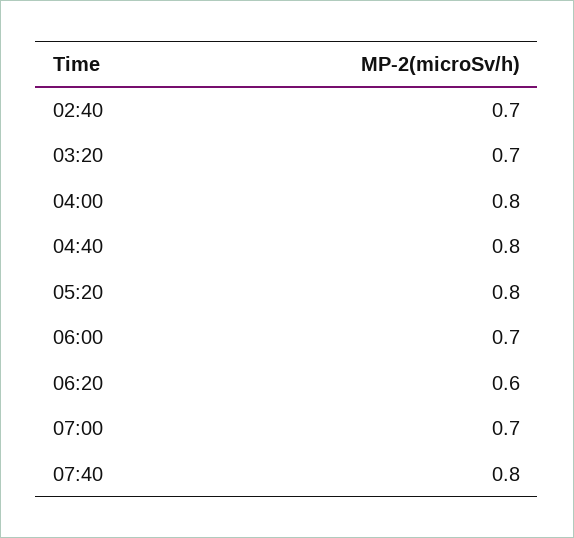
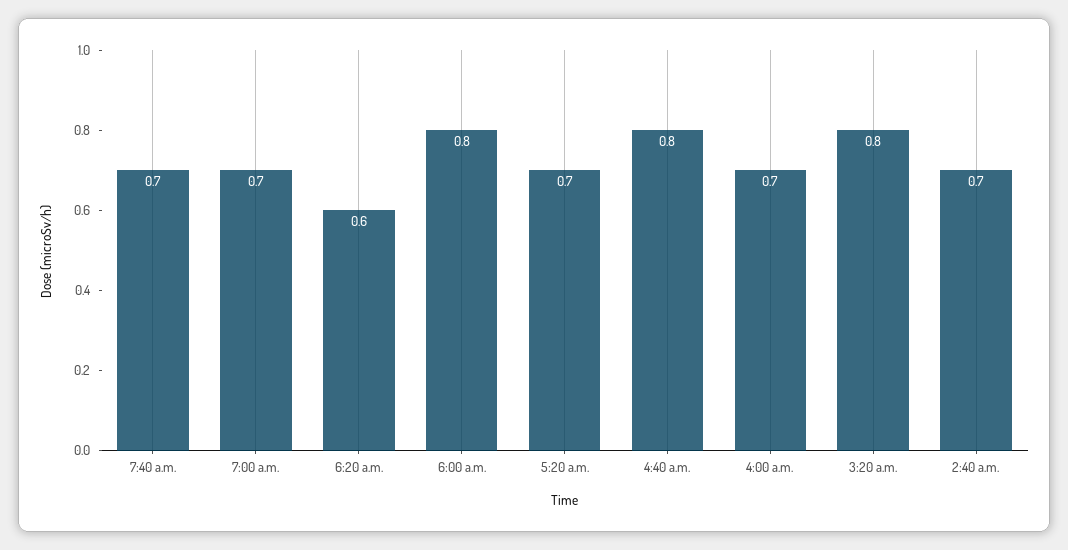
  {
    "02:40": 0.7,
-   "03:20": 0.7,
+   "03:20": 0.8,
-   "04:00": 0.8,
+   "04:00": 0.7,
    "04:40": 0.8,
-   "05:20": 0.8,
+   "05:20": 0.7,
-   "06:00": 0.7,
+   "06:00": 0.8,
    "06:20": 0.6,
    "07:00": 0.7,
-   "07:40": 0.8
+   "07:40": 0.7
  }

